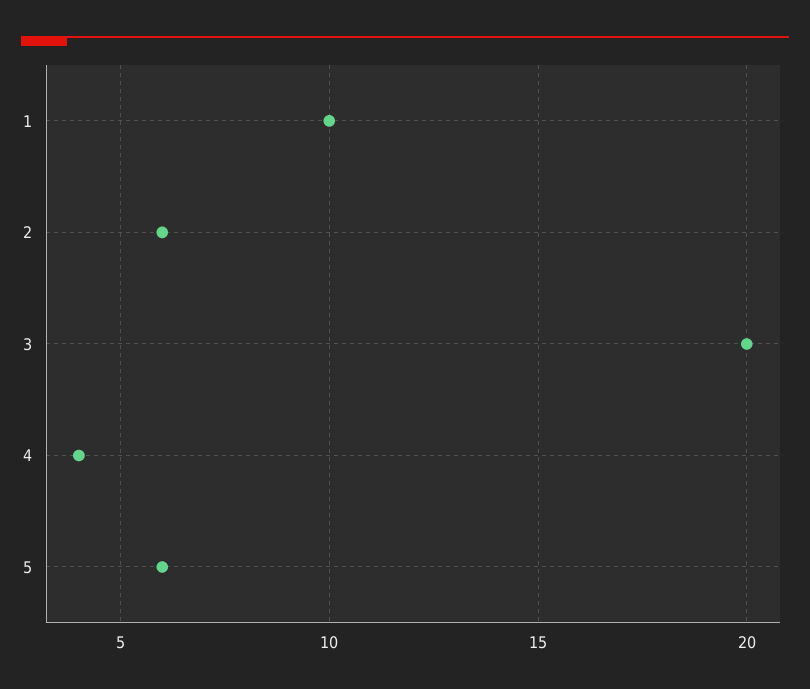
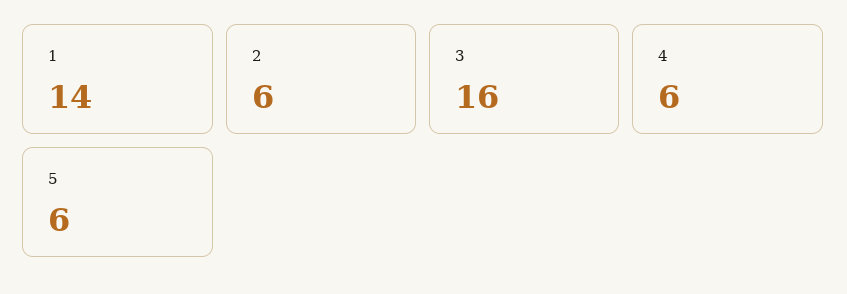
  {
-   "1": 10,
+   "1": 14,
    "2": 6,
-   "3": 20,
+   "3": 16,
-   "4": 4,
+   "4": 6,
    "5": 6
  }

